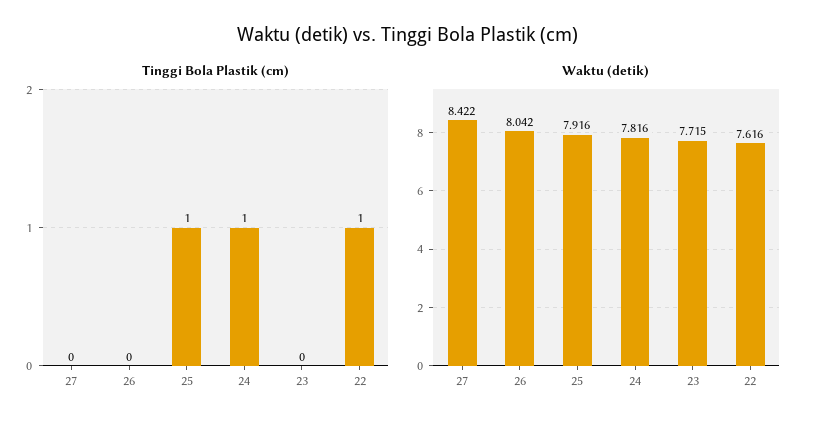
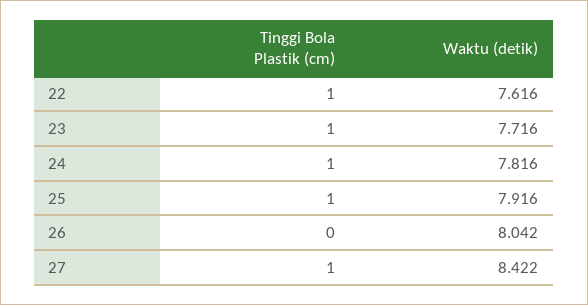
  {
    "Tinggi Bola Plastik (cm)": {
-     "27": 0,
+     "27": 1,
      "26": 0,
      "25": 1,
      "24": 1,
-     "23": 0,
+     "23": 1,
      "22": 1
    },
    "Waktu (detik)": {
      "27": 8.422,
      "26": 8.042,
      "25": 7.916,
      "24": 7.816,
-     "23": 7.715,
+     "23": 7.716,
      "22": 7.616
    }
  }

